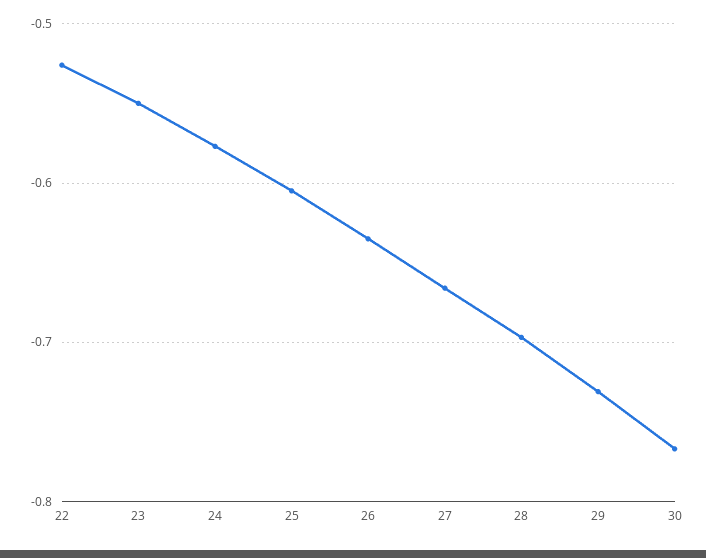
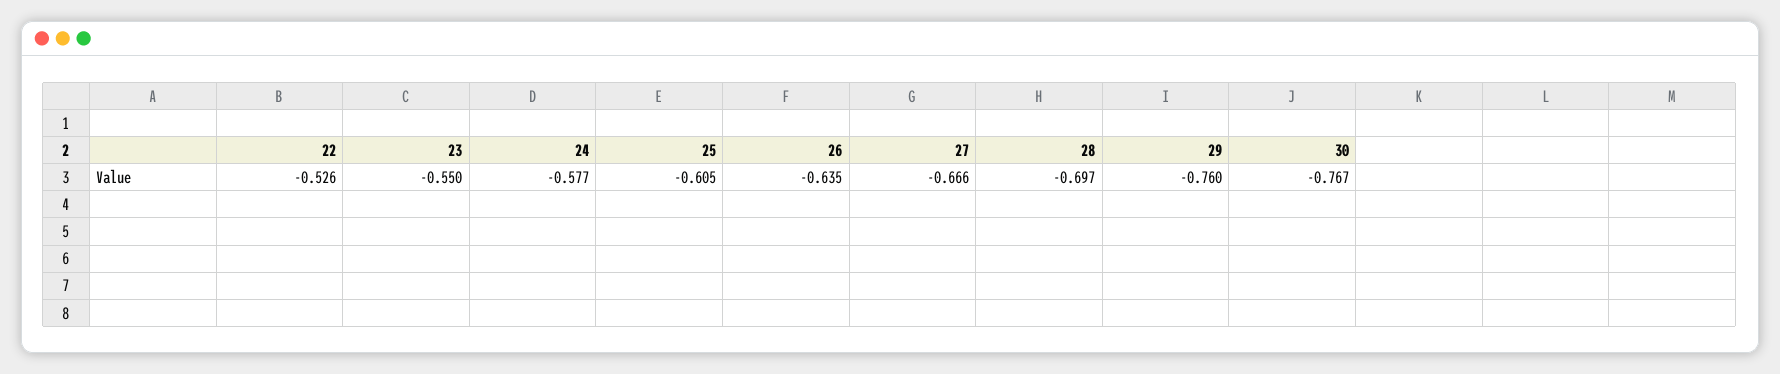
  {
    "22": -0.526,
    "23": -0.55,
    "24": -0.577,
    "25": -0.605,
    "26": -0.635,
    "27": -0.666,
    "28": -0.697,
-   "29": -0.73,
+   "29": -0.76,
    "30": -0.767
  }

